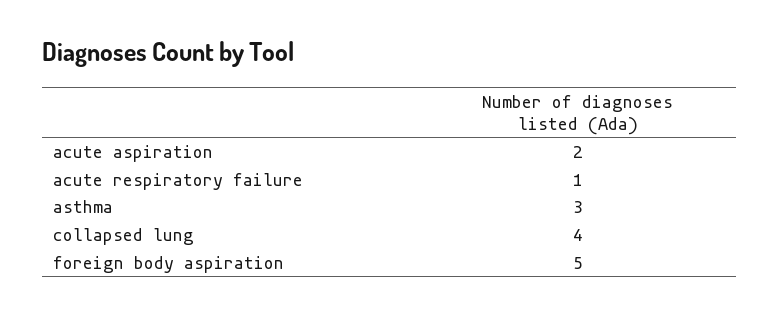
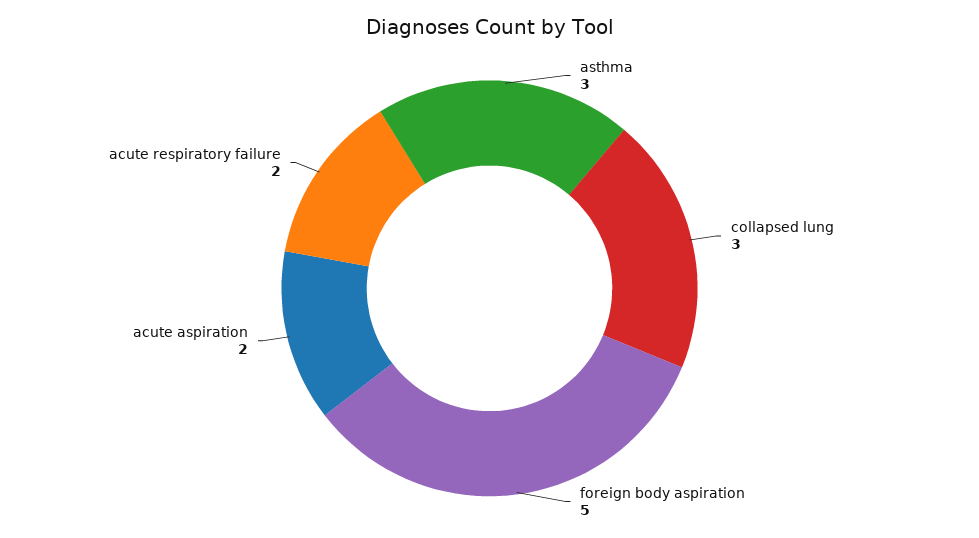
  {
    "acute aspiration": 2,
-   "acute respiratory failure": 1,
+   "acute respiratory failure": 2,
    "asthma": 3,
-   "collapsed lung": 4,
+   "collapsed lung": 3,
    "foreign body aspiration": 5
  }

